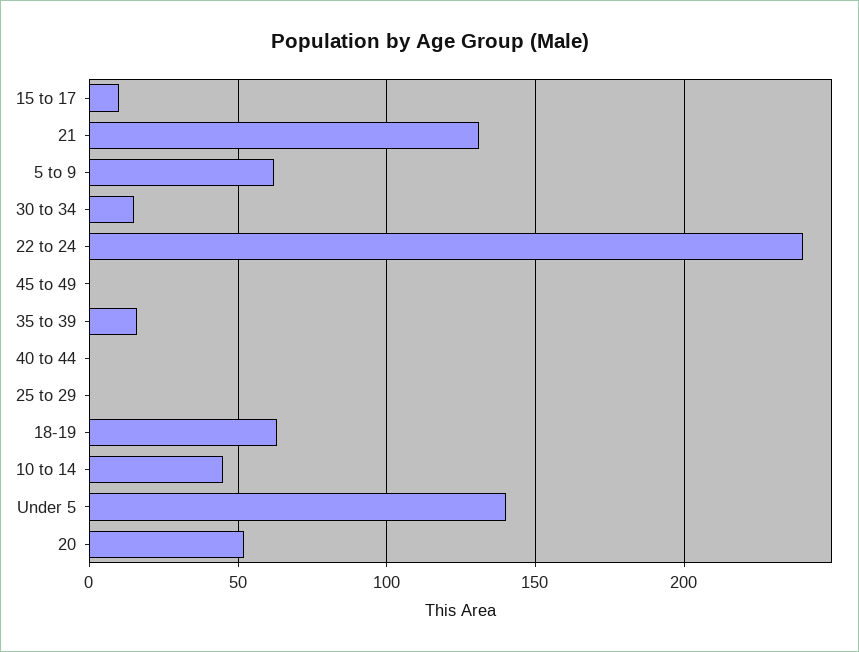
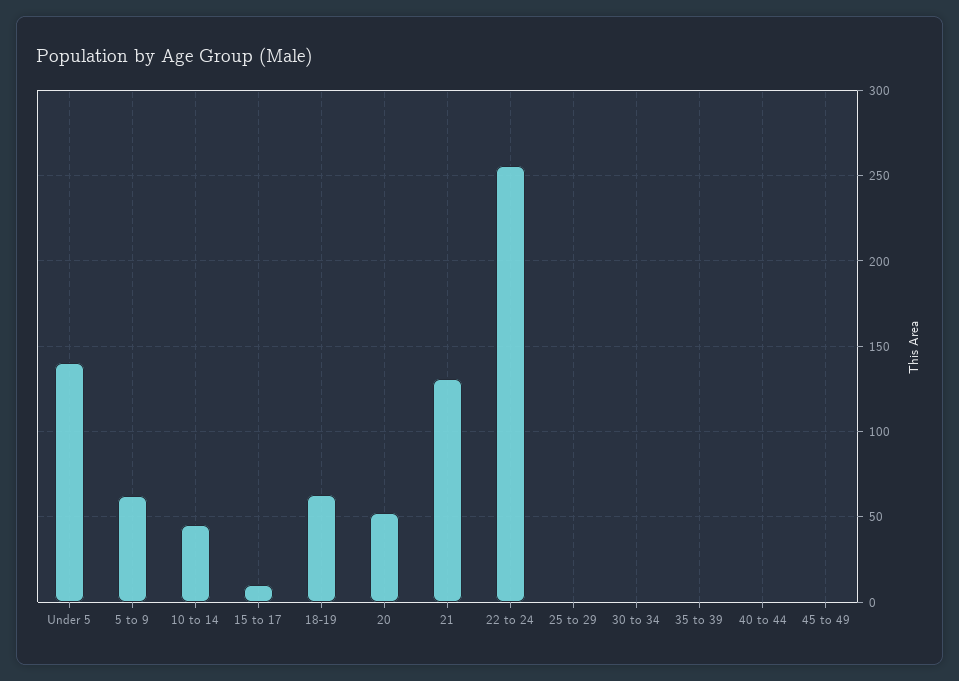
  {
    "15 to 17": 10,
    "21": 130,
    "5 to 9": 60,
-   "30 to 34": 15,
+   "30 to 34": 0,
-   "22 to 24": 240,
+   "22 to 24": 255,
    "45 to 49": 0,
-   "35 to 39": 15,
+   "35 to 39": 0,
    "40 to 44": 0,
    "25 to 29": 0,
    "18-19": 65,
    "10 to 14": 45,
    "Under 5": 140,
    "20": 50
  }

